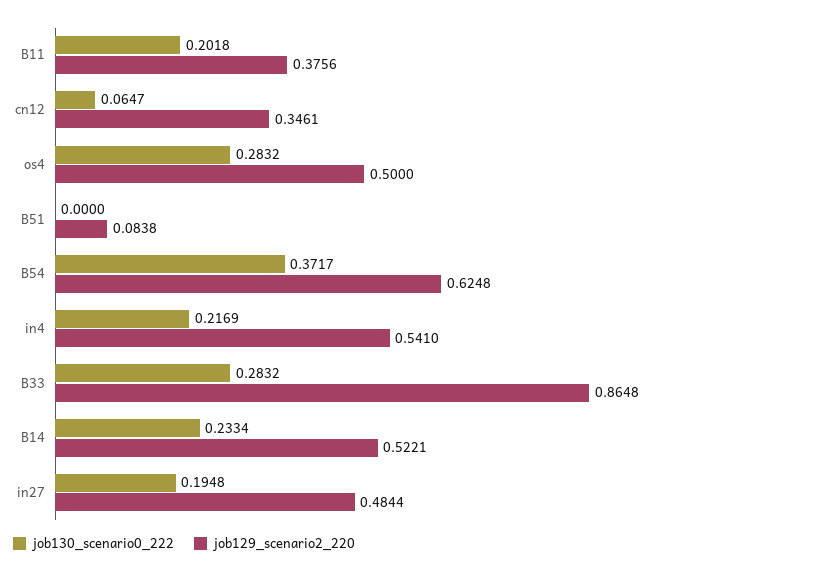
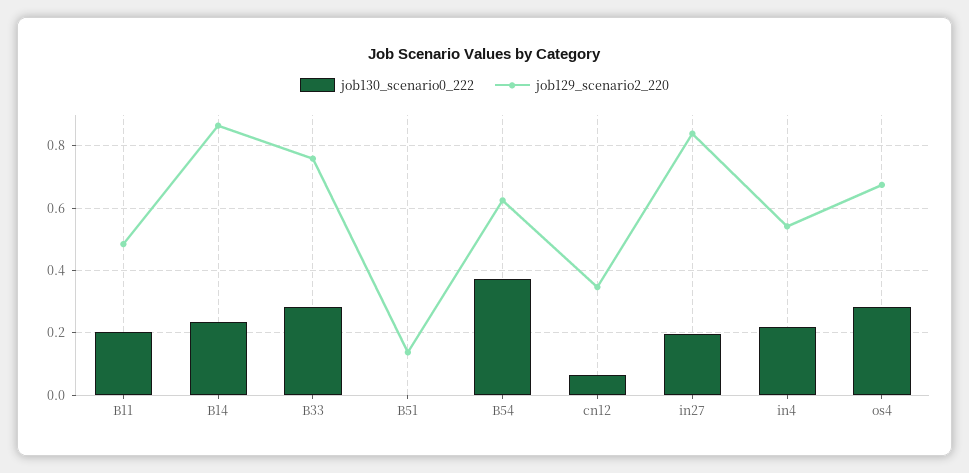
  {
    "job130_scenario0_222": {
      "B11": 0.2018,
      "cn12": 0.0647,
      "os4": 0.2832,
      "B51": 0,
      "B54": 0.3717,
      "in4": 0.2169,
      "B33": 0.2832,
      "B14": 0.2334,
      "in27": 0.1948
    },
    "job129_scenario2_220": {
-     "B11": 0.3756,
+     "B11": 0.48,
      "cn12": 0.3461,
-     "os4": 0.5,
+     "os4": 0.68,
-     "B51": 0.0838,
+     "B51": 0.14,
      "B54": 0.6248,
      "in4": 0.541,
-     "B33": 0.8648,
+     "B33": 0.76,
-     "B14": 0.5221,
+     "B14": 0.86,
-     "in27": 0.4844
+     "in27": 0.84
    }
  }

